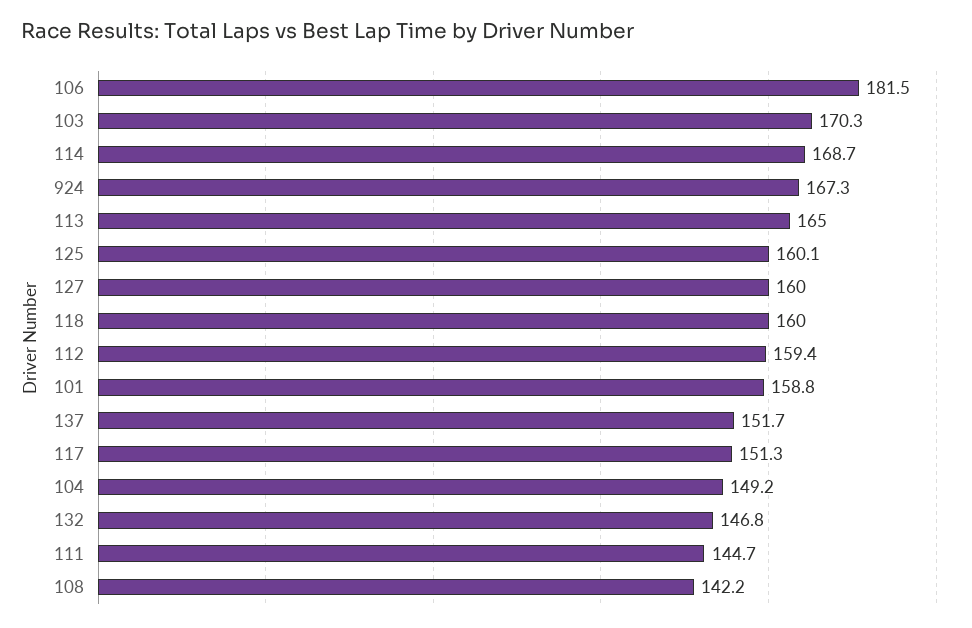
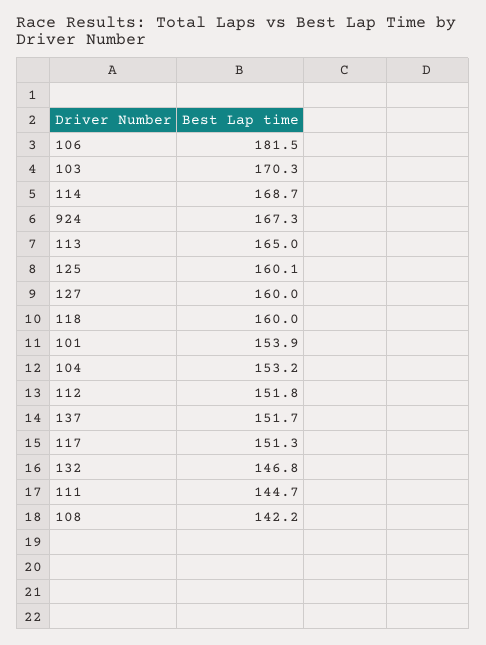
  {
    "106": 181.5,
    "103": 170.3,
    "114": 168.7,
    "924": 167.3,
    "113": 165,
    "125": 160.1,
    "127": 160,
    "118": 160,
-   "112": 159.4,
+   "112": 151.8,
-   "101": 158.8,
+   "101": 153.9,
    "137": 151.7,
    "117": 151.3,
-   "104": 149.2,
+   "104": 153.2,
    "132": 146.8,
    "111": 144.7,
    "108": 142.2
  }

